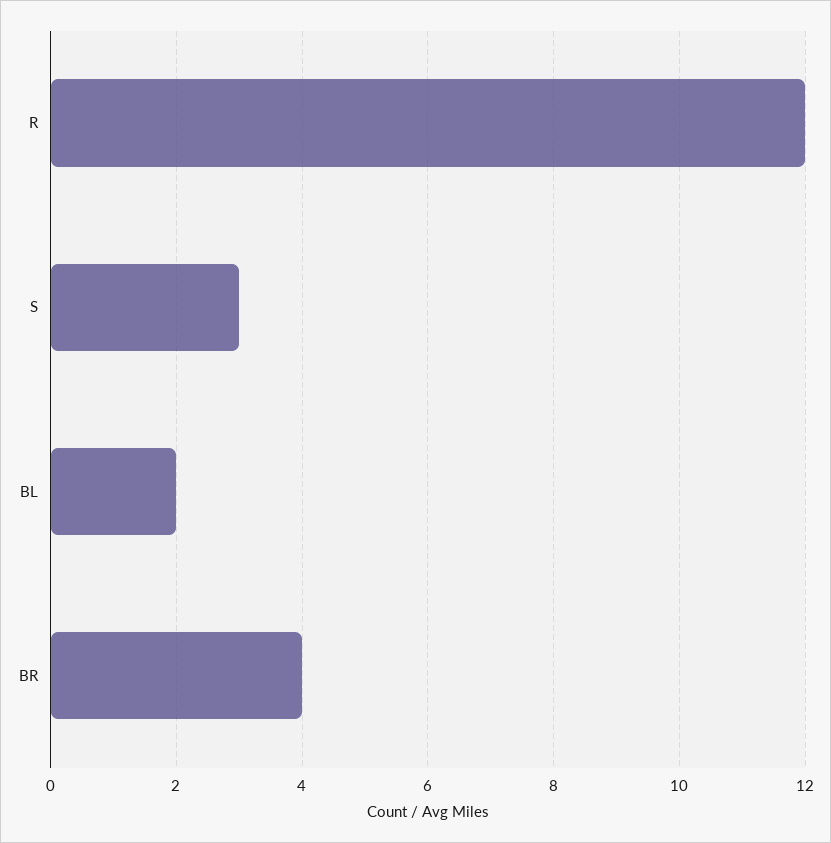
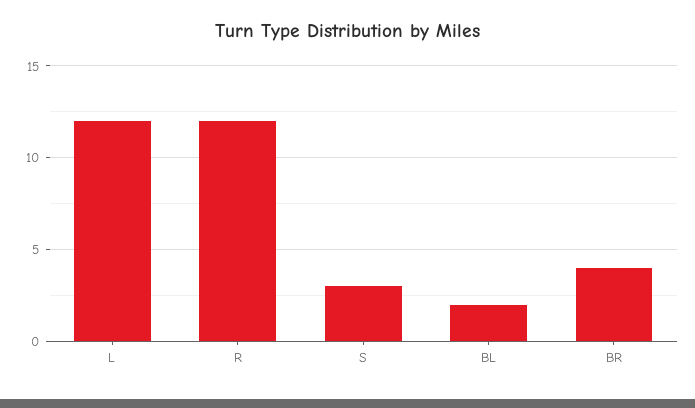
  {
    "R": 12,
    "S": 3,
    "BL": 2,
-   "BR": 4
+   "BR": 4,
+   "L": 12
  }

